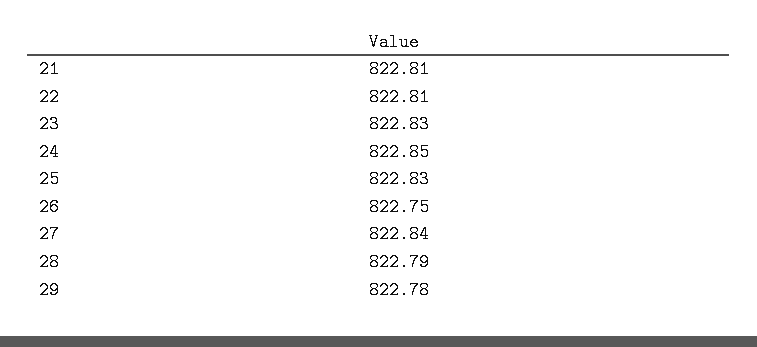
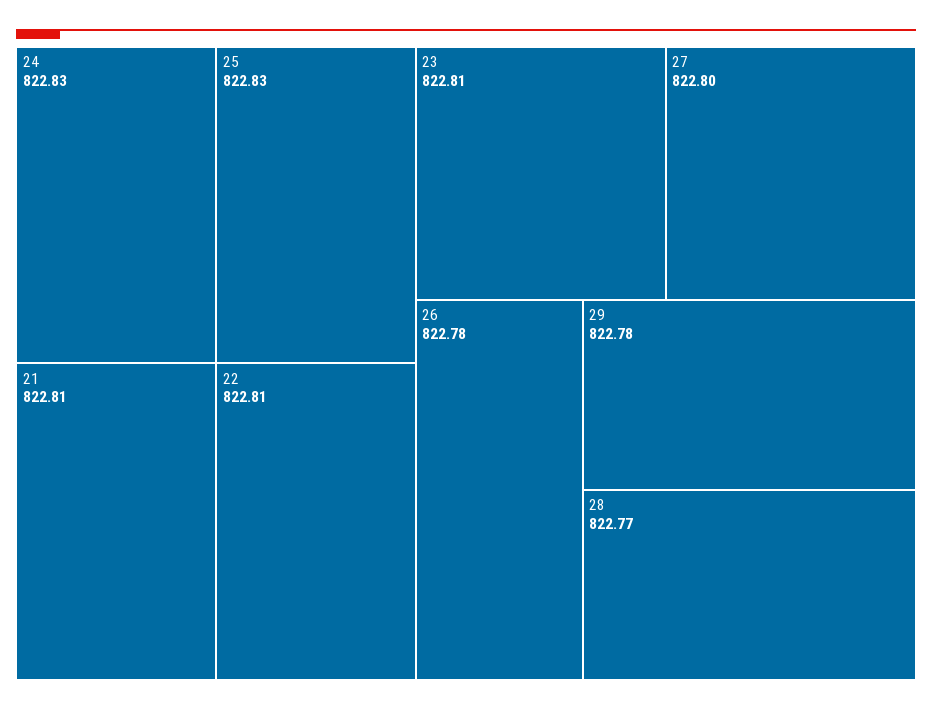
  {
    "21": 822.81,
    "22": 822.81,
-   "23": 822.83,
+   "23": 822.81,
-   "24": 822.85,
+   "24": 822.83,
    "25": 822.83,
-   "26": 822.75,
+   "26": 822.78,
-   "27": 822.84,
+   "27": 822.8,
-   "28": 822.79,
+   "28": 822.77,
    "29": 822.78
  }

